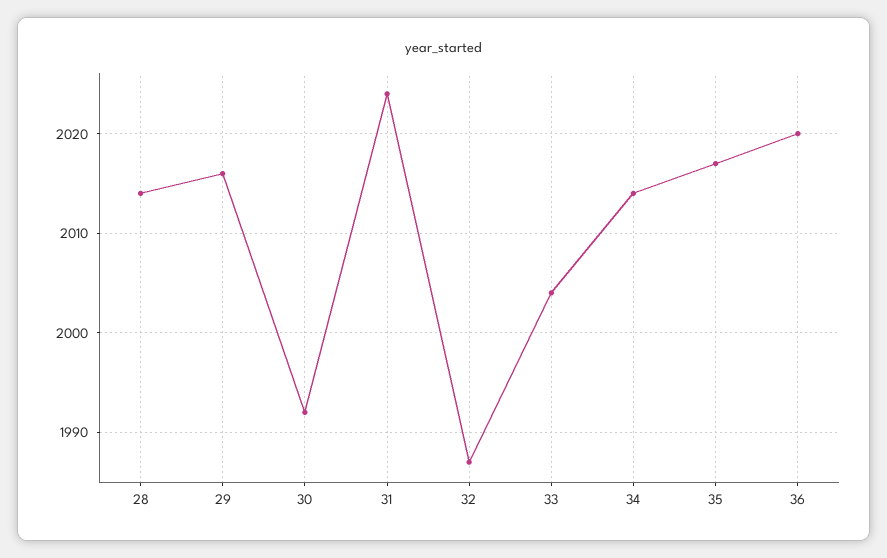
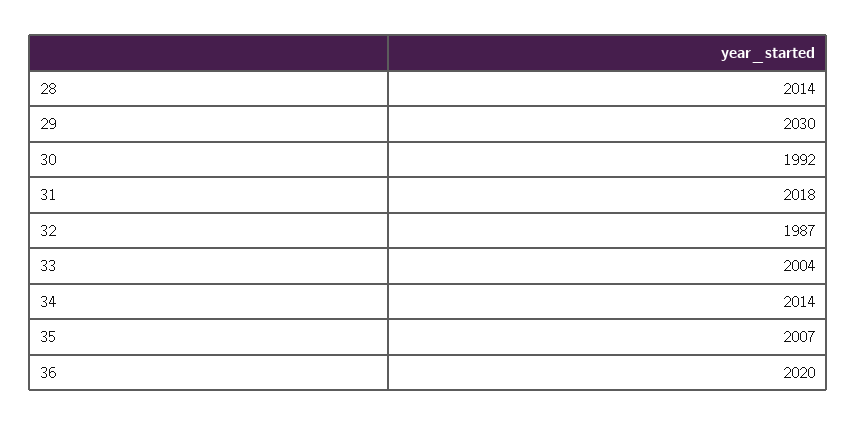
  {
    "28": 2014,
-   "29": 2016,
+   "29": 2030,
    "30": 1992,
-   "31": 2024,
+   "31": 2018,
    "32": 1987,
    "33": 2004,
    "34": 2014,
-   "35": 2017,
+   "35": 2007,
    "36": 2020
  }

